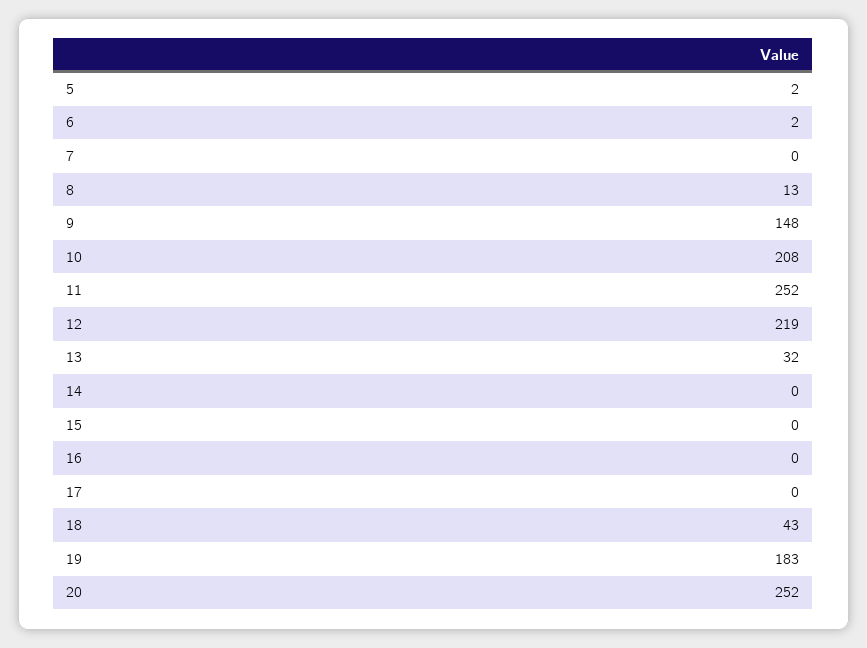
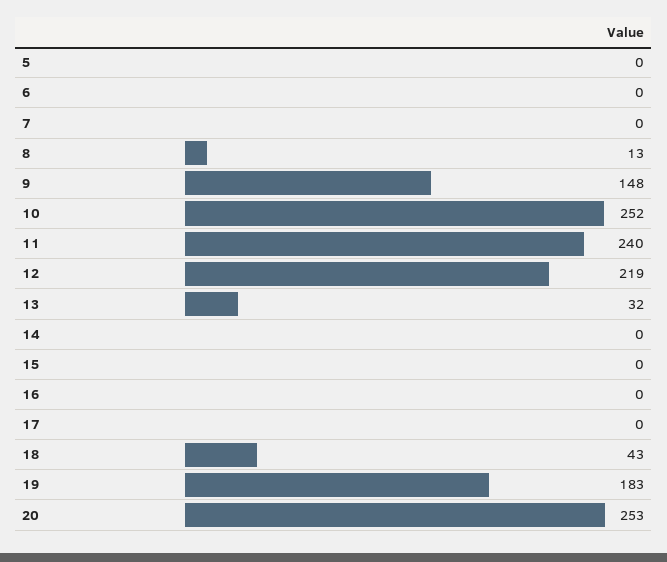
  {
-   "5": 2,
+   "5": 0,
-   "6": 2,
+   "6": 0,
    "7": 0,
    "8": 13,
    "9": 148,
-   "10": 208,
+   "10": 252,
-   "11": 252,
+   "11": 240,
    "12": 219,
    "13": 32,
    "14": 0,
    "15": 0,
    "16": 0,
    "17": 0,
    "18": 43,
    "19": 183,
-   "20": 252
+   "20": 253
  }

